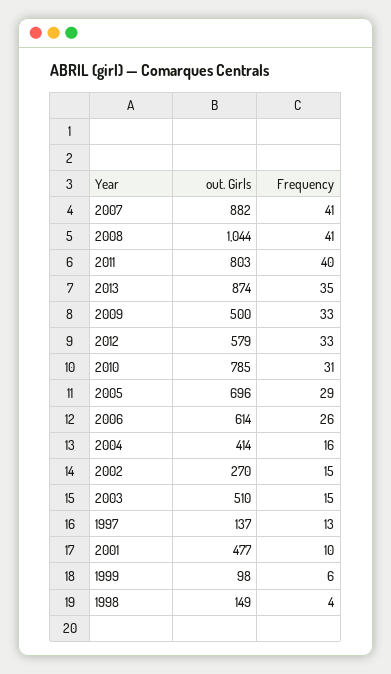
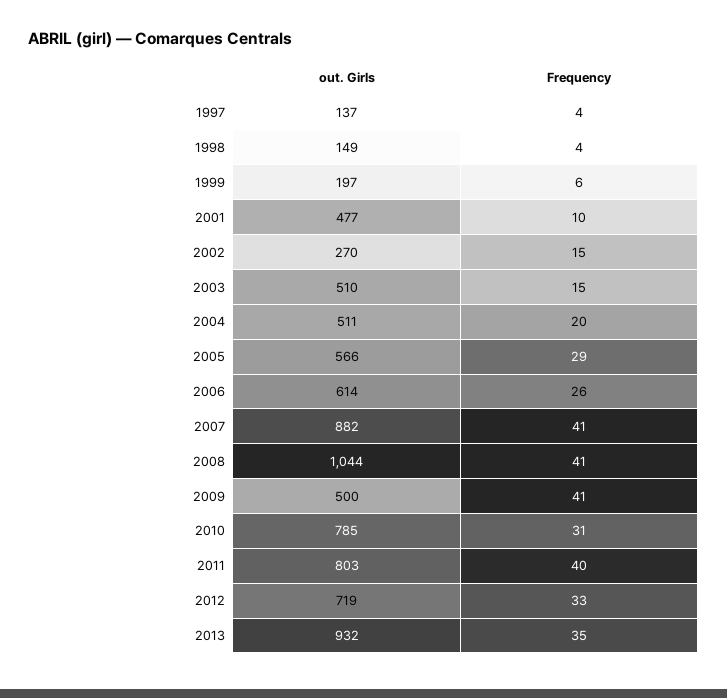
  {
    "out. Girls": {
      "2007": 882,
      "2008": 1044,
      "2011": 803,
-     "2013": 874,
+     "2013": 932,
      "2009": 500,
-     "2012": 579,
+     "2012": 719,
      "2010": 785,
-     "2005": 696,
+     "2005": 566,
      "2006": 614,
-     "2004": 414,
+     "2004": 511,
      "2002": 270,
      "2003": 510,
      "1997": 137,
      "2001": 477,
-     "1999": 98,
+     "1999": 197,
      "1998": 149
    },
    "Frequency": {
      "2007": 41,
      "2008": 41,
      "2011": 40,
      "2013": 35,
-     "2009": 33,
+     "2009": 41,
      "2012": 33,
      "2010": 31,
      "2005": 29,
      "2006": 26,
-     "2004": 16,
+     "2004": 20,
      "2002": 15,
      "2003": 15,
-     "1997": 13,
+     "1997": 4,
      "2001": 10,
      "1999": 6,
      "1998": 4
    }
  }

